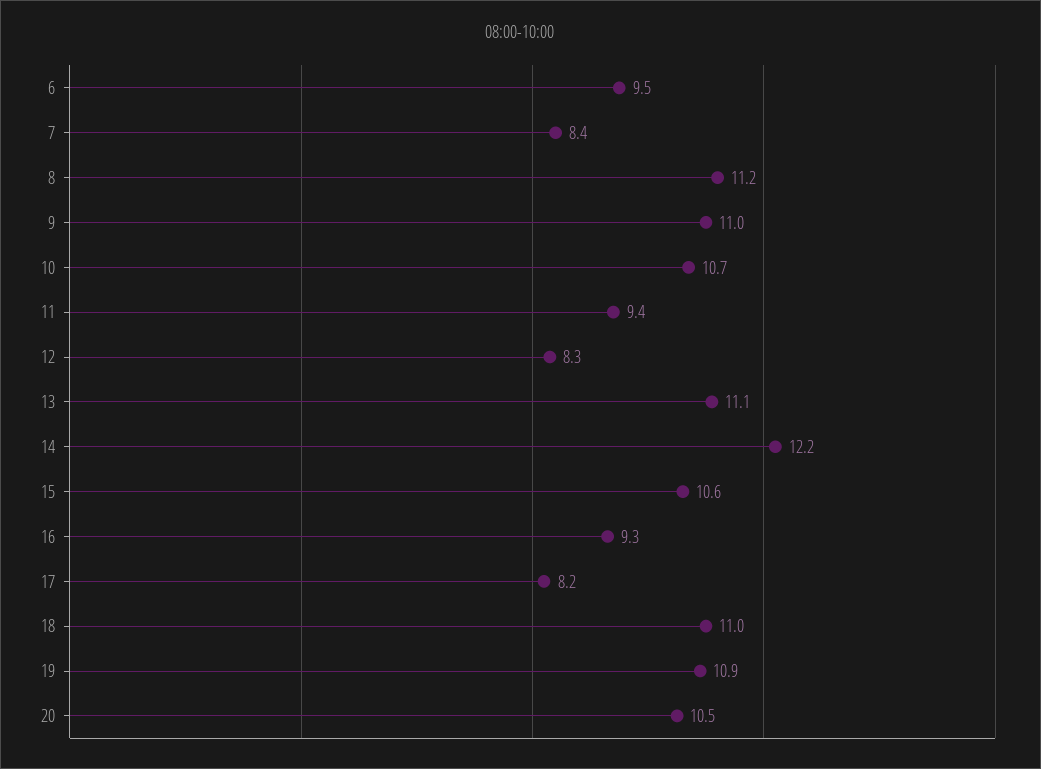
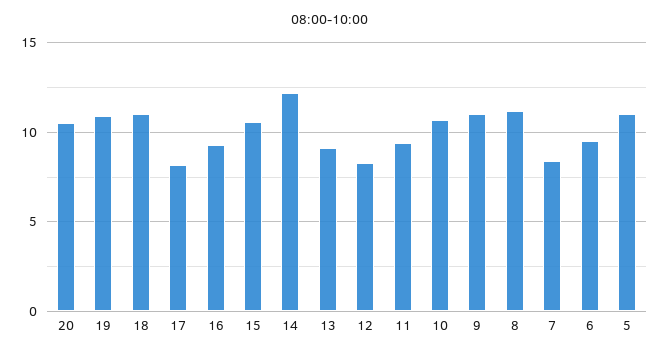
  {
    "6": 9.5,
    "7": 8.4,
    "8": 11.2,
    "9": 11,
    "10": 10.7,
    "11": 9.4,
    "12": 8.3,
-   "13": 11.1,
+   "13": 9,
    "14": 12.2,
    "15": 10.6,
    "16": 9.3,
    "17": 8.2,
    "18": 11,
    "19": 10.9,
-   "20": 10.5
+   "20": 10.5,
+   "5": 11
  }

